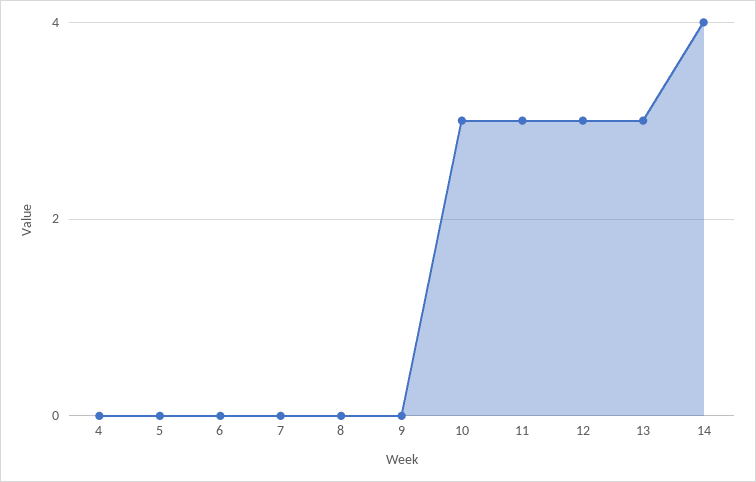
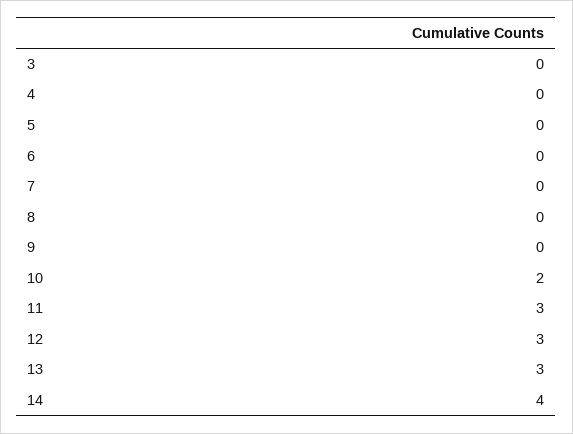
  {
    "4": 0,
    "5": 0,
    "6": 0,
    "7": 0,
    "8": 0,
    "9": 0,
-   "10": 3,
+   "10": 2,
    "11": 3,
    "12": 3,
    "13": 3,
-   "14": 4
+   "14": 4,
+   "3": 0
  }

